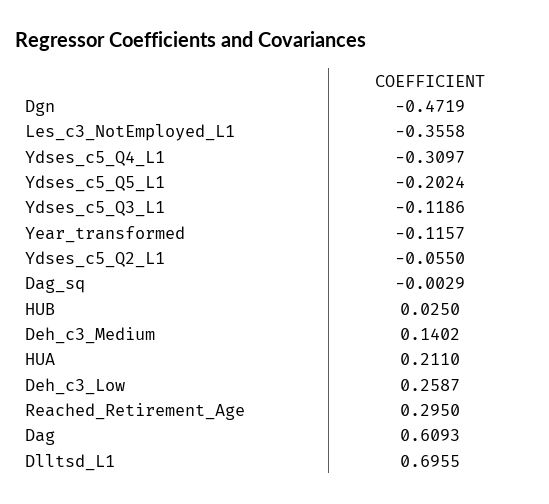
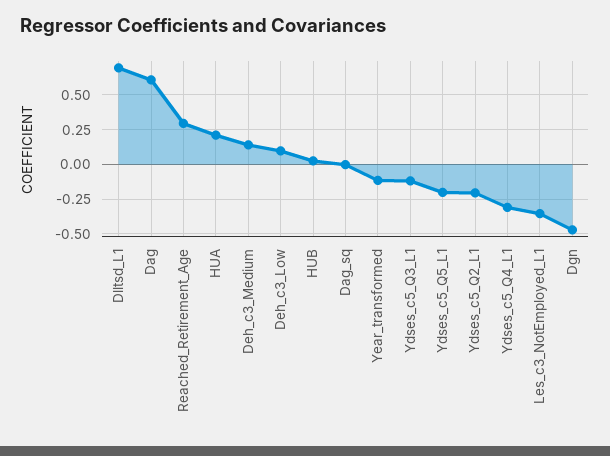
  {
    "Dgn": -0.4719,
    "Les_c3_NotEmployed_L1": -0.3558,
    "Ydses_c5_Q4_L1": -0.3097,
    "Ydses_c5_Q5_L1": -0.2024,
    "Ydses_c5_Q3_L1": -0.1186,
    "Year_transformed": -0.1157,
-   "Ydses_c5_Q2_L1": -0.055,
+   "Ydses_c5_Q2_L1": -0.2,
    "Dag_sq": -0.0029,
    "HUB": 0.025,
    "Deh_c3_Medium": 0.1402,
    "HUA": 0.211,
-   "Deh_c3_Low": 0.2587,
+   "Deh_c3_Low": 0.1,
    "Reached_Retirement_Age": 0.295,
    "Dag": 0.6093,
    "Dlltsd_L1": 0.6955
  }

